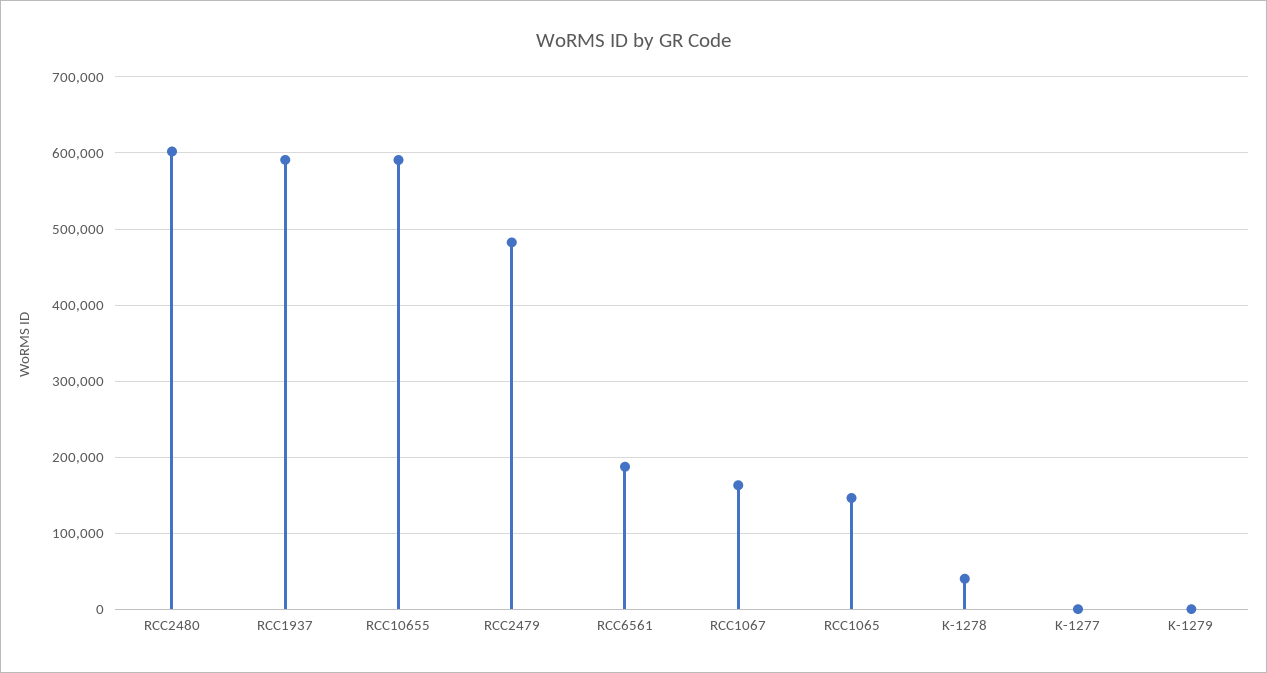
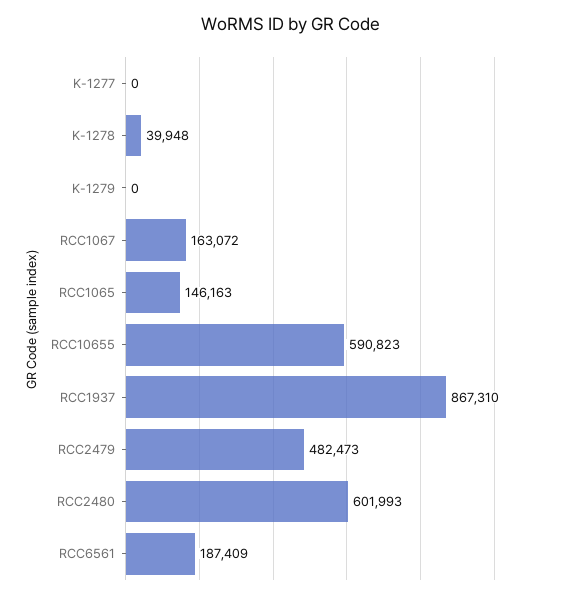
  {
    "RCC2480": 601993,
-   "RCC1937": 590000,
+   "RCC1937": 867310,
    "RCC10655": 590823,
    "RCC2479": 482473,
    "RCC6561": 187409,
    "RCC1067": 163072,
    "RCC1065": 146163,
    "K-1278": 39948,
    "K-1277": 0,
    "K-1279": 0
  }

